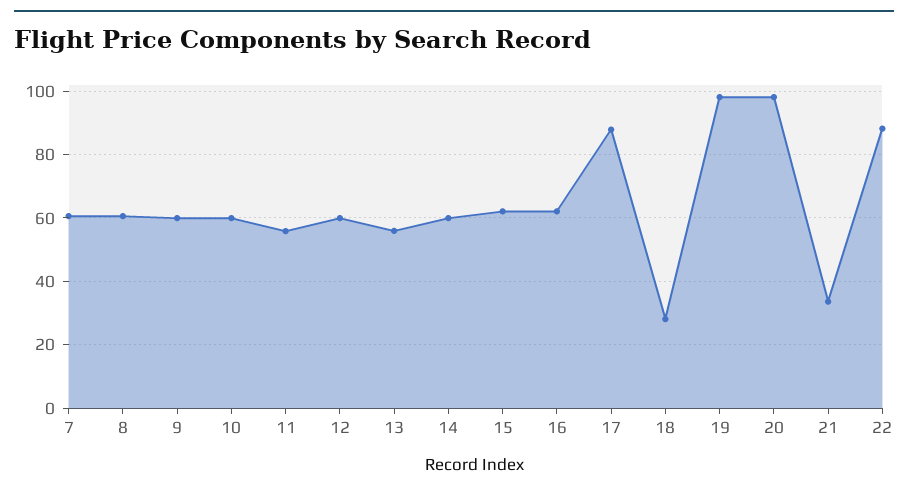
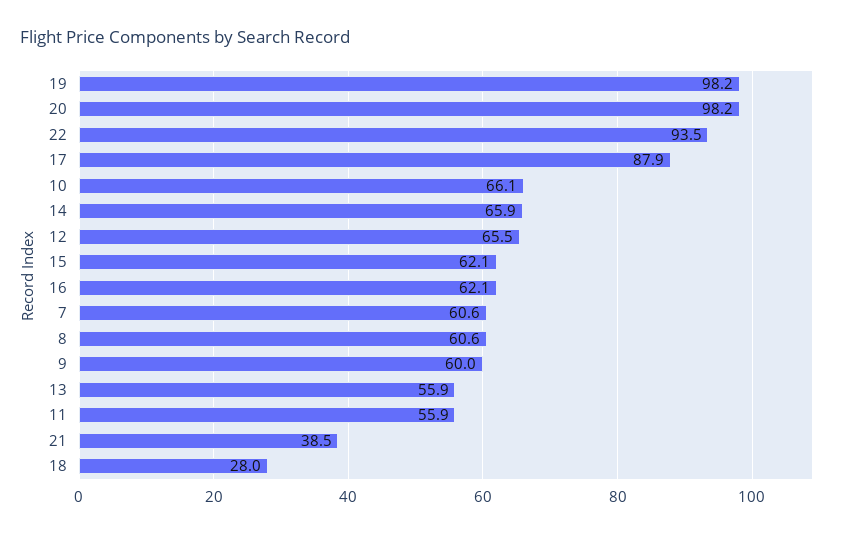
  {
    "7": 60.6,
    "8": 60.6,
    "9": 60,
-   "10": 60,
+   "10": 66.1,
    "11": 55.9,
-   "12": 60,
+   "12": 65.5,
    "13": 55.9,
-   "14": 60,
+   "14": 65.9,
    "15": 62.1,
    "16": 62.1,
    "17": 87.9,
    "18": 28,
    "19": 98.2,
    "20": 98.2,
-   "21": 34,
+   "21": 38.5,
-   "22": 88
+   "22": 93.5
  }

